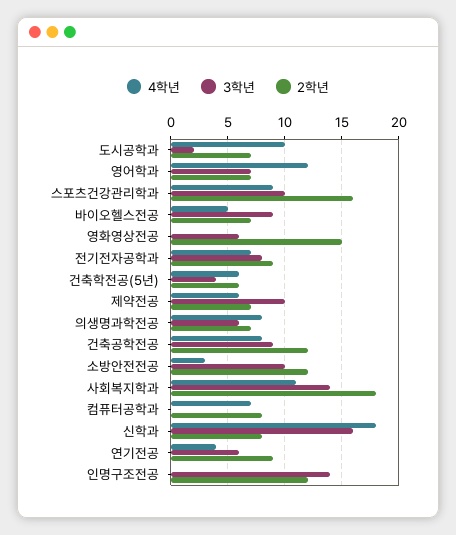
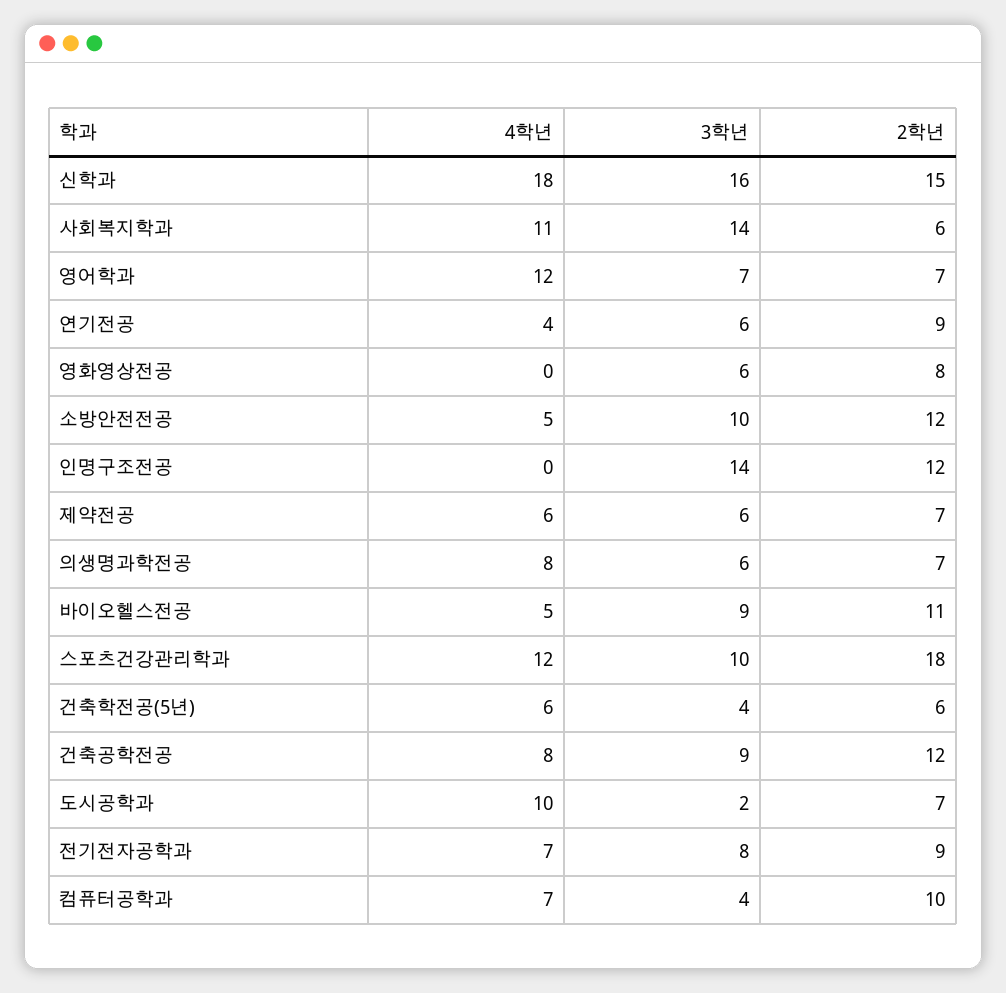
  {
    "4학년": {
      "도시공학과": 10,
      "영어학과": 12,
-     "스포츠건강관리학과": 9,
+     "스포츠건강관리학과": 12,
      "바이오헬스전공": 5,
      "영화영상전공": 0,
      "전기전자공학과": 7,
      "건축학전공(5년)": 6,
      "제약전공": 6,
      "의생명과학전공": 8,
      "건축공학전공": 8,
-     "소방안전전공": 3,
+     "소방안전전공": 5,
      "사회복지학과": 11,
      "컴퓨터공학과": 7,
      "신학과": 18,
      "연기전공": 4,
      "인명구조전공": 0
    },
    "3학년": {
      "도시공학과": 2,
      "영어학과": 7,
      "스포츠건강관리학과": 10,
      "바이오헬스전공": 9,
      "영화영상전공": 6,
      "전기전자공학과": 8,
      "건축학전공(5년)": 4,
-     "제약전공": 10,
+     "제약전공": 6,
      "의생명과학전공": 6,
      "건축공학전공": 9,
      "소방안전전공": 10,
      "사회복지학과": 14,
-     "컴퓨터공학과": 0,
+     "컴퓨터공학과": 4,
      "신학과": 16,
      "연기전공": 6,
      "인명구조전공": 14
    },
    "2학년": {
      "도시공학과": 7,
      "영어학과": 7,
-     "스포츠건강관리학과": 16,
+     "스포츠건강관리학과": 18,
-     "바이오헬스전공": 7,
+     "바이오헬스전공": 11,
-     "영화영상전공": 15,
+     "영화영상전공": 8,
      "전기전자공학과": 9,
      "건축학전공(5년)": 6,
      "제약전공": 7,
      "의생명과학전공": 7,
      "건축공학전공": 12,
      "소방안전전공": 12,
-     "사회복지학과": 18,
+     "사회복지학과": 6,
-     "컴퓨터공학과": 8,
+     "컴퓨터공학과": 10,
-     "신학과": 8,
+     "신학과": 15,
      "연기전공": 9,
      "인명구조전공": 12
    }
  }

